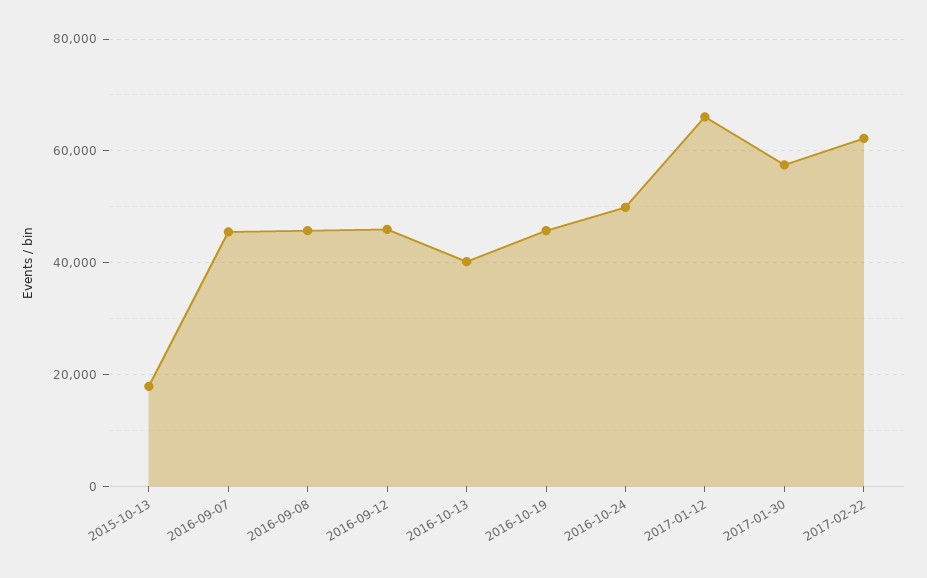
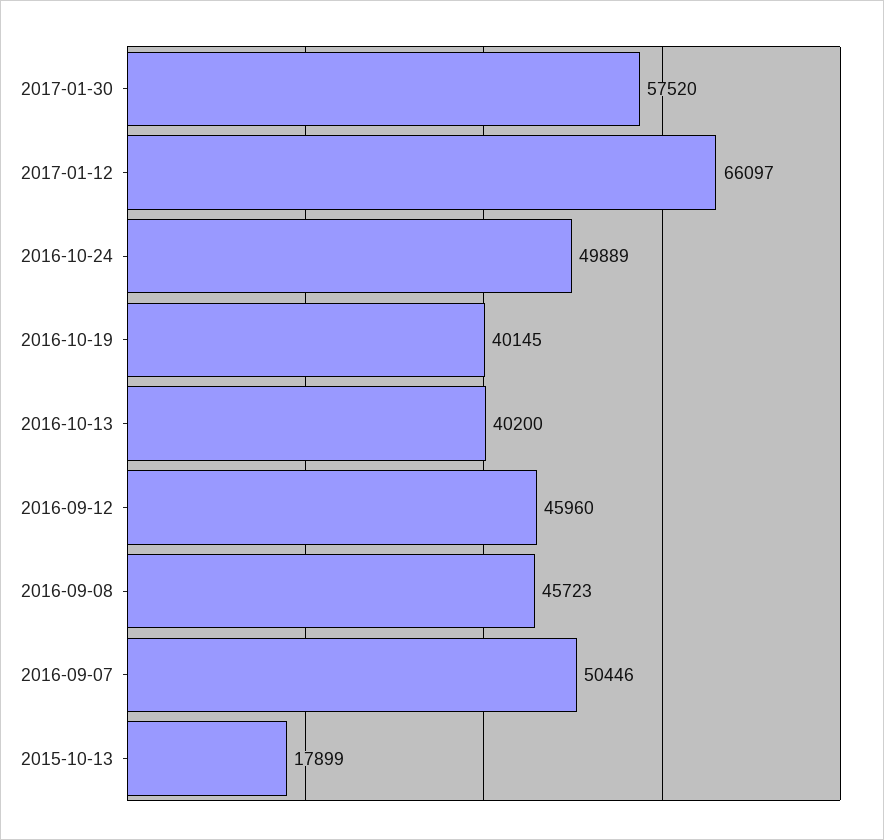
  {
    "2015-10-13": 17899,
-   "2016-09-07": 46000,
+   "2016-09-07": 50446,
    "2016-09-08": 45723,
    "2016-09-12": 45960,
    "2016-10-13": 40200,
-   "2016-10-19": 46000,
+   "2016-10-19": 40145,
    "2016-10-24": 49889,
    "2017-01-12": 66097,
-   "2017-01-30": 57520,
+   "2017-01-30": 57520
-   "2017-02-22": 62000
  }

